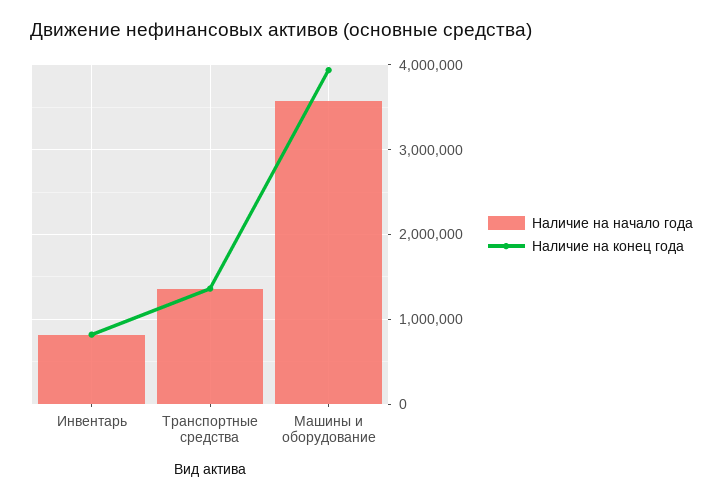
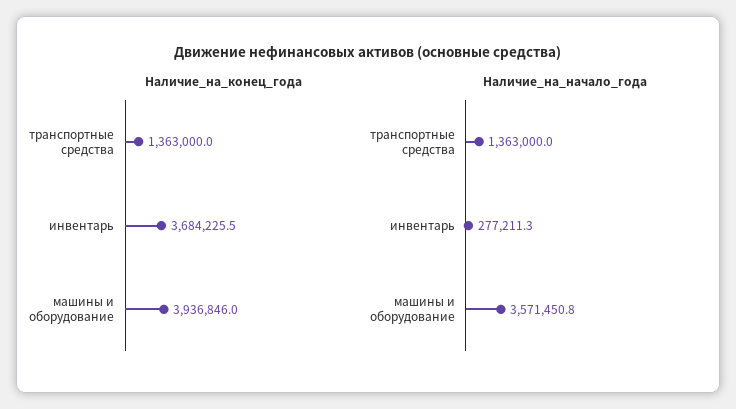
  {
    "Наличие на начало года": {
-     "Инвентарь": 800000,
+     "Инвентарь": 277211.3,
      "Транспортные средства": 1363000,
      "Машины и оборудование": 3571450.8
    },
    "Наличие на конец года": {
-     "Инвентарь": 800000,
+     "Инвентарь": 3684225.5,
      "Транспортные средства": 1363000,
      "Машины и оборудование": 3936846
    }
  }

